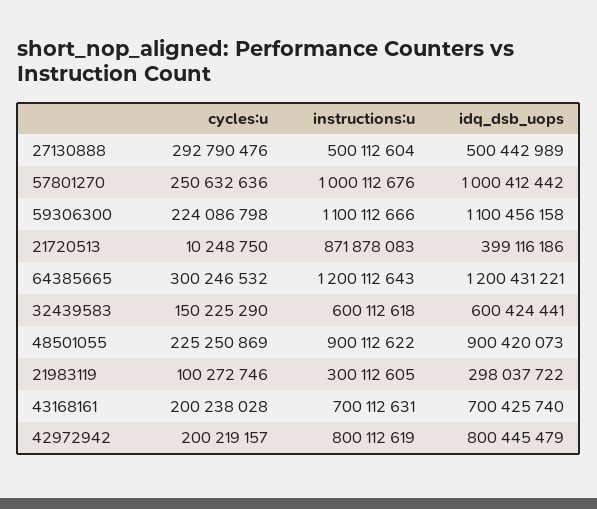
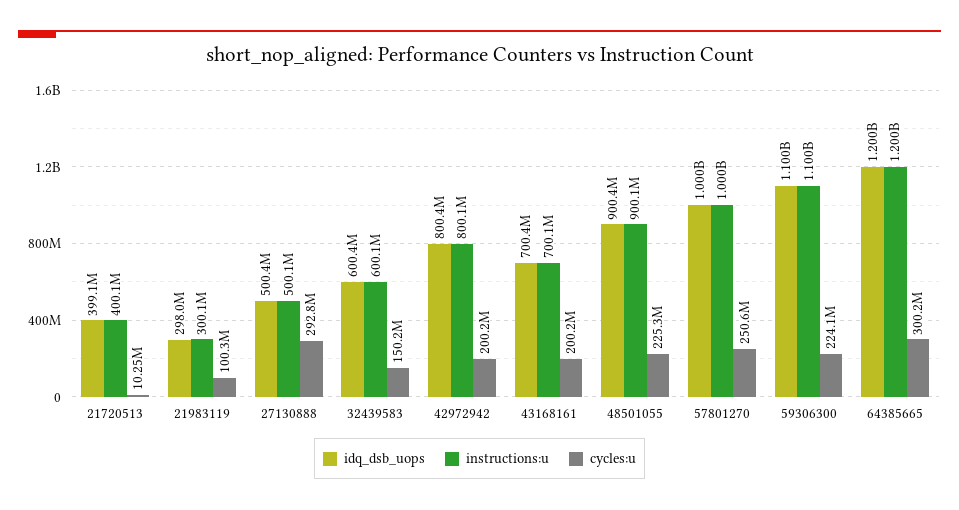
  {
    "cycles:u": {
      "27130888": 292790476,
      "57801270": 250632636,
      "59306300": 224086798,
      "21720513": 10248750,
      "64385665": 300246532,
      "32439583": 150225290,
      "48501055": 225250869,
      "21983119": 100272746,
      "43168161": 200238028,
      "42972942": 200219157
    },
    "instructions:u": {
      "27130888": 500112604,
      "57801270": 1000112676,
      "59306300": 1100112666,
-     "21720513": 871878083,
+     "21720513": 400100000,
      "64385665": 1200112643,
      "32439583": 600112618,
      "48501055": 900112622,
      "21983119": 300112605,
      "43168161": 700112631,
      "42972942": 800112619
    },
    "idq_dsb_uops": {
      "27130888": 500442989,
      "57801270": 1000412442,
      "59306300": 1100456158,
      "21720513": 399116186,
      "64385665": 1200431221,
      "32439583": 600424441,
      "48501055": 900420073,
      "21983119": 298037722,
      "43168161": 700425740,
      "42972942": 800445479
    }
  }

